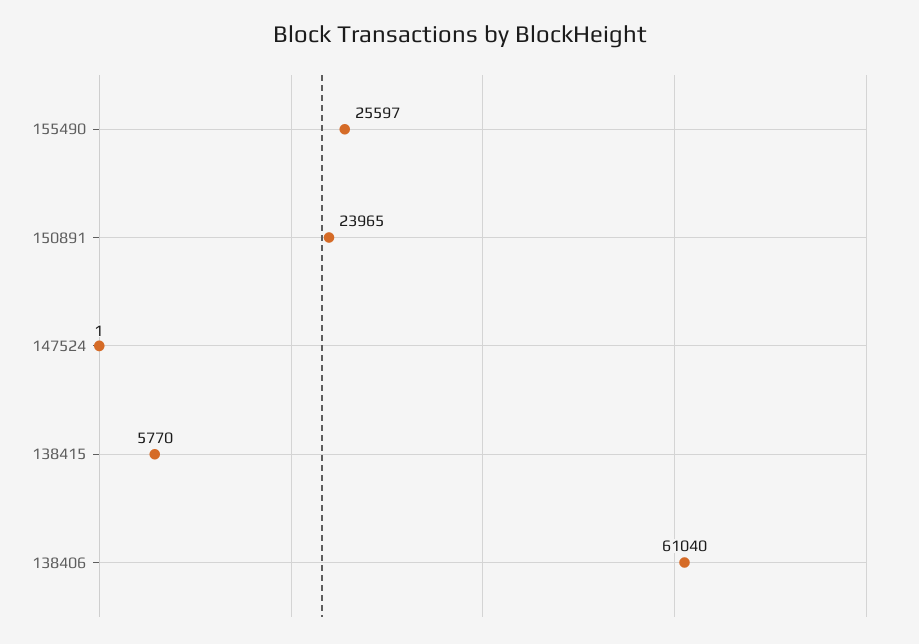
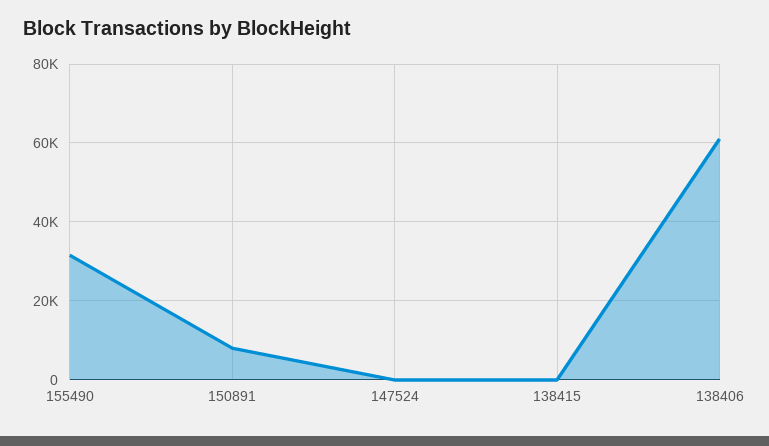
  {
-   "155490": 25597,
+   "155490": 32000,
-   "150891": 23965,
+   "150891": 8000,
    "147524": 1,
-   "138415": 5770,
+   "138415": 0,
    "138406": 61040
  }

